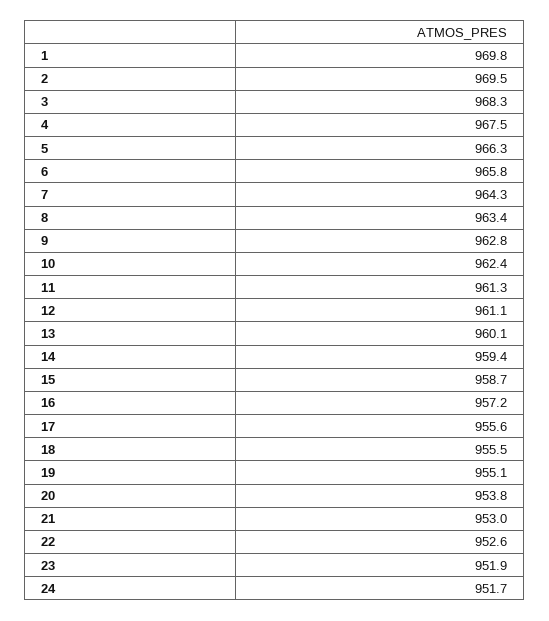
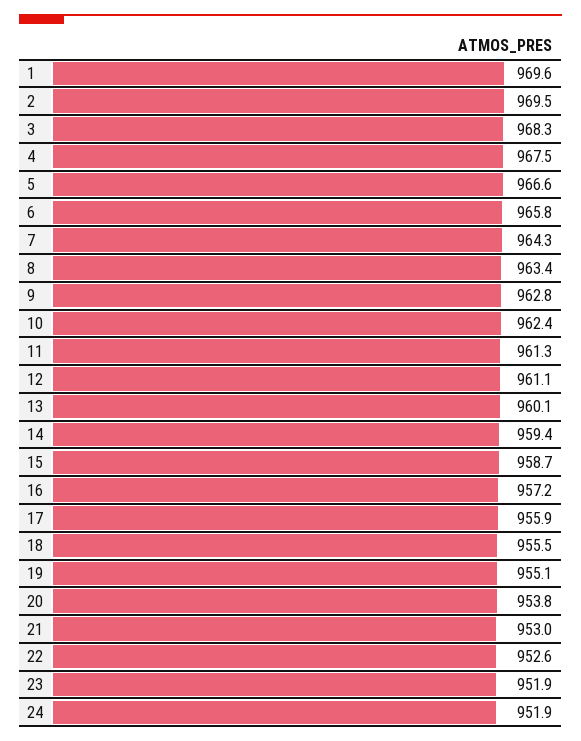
  {
-   "1": 969.8,
+   "1": 969.6,
    "2": 969.5,
    "3": 968.3,
    "4": 967.5,
-   "5": 966.3,
+   "5": 966.6,
    "6": 965.8,
    "7": 964.3,
    "8": 963.4,
    "9": 962.8,
    "10": 962.4,
    "11": 961.3,
    "12": 961.1,
    "13": 960.1,
    "14": 959.4,
    "15": 958.7,
    "16": 957.2,
-   "17": 955.6,
+   "17": 955.9,
    "18": 955.5,
    "19": 955.1,
    "20": 953.8,
    "21": 953,
    "22": 952.6,
    "23": 951.9,
-   "24": 951.7
+   "24": 951.9
  }

